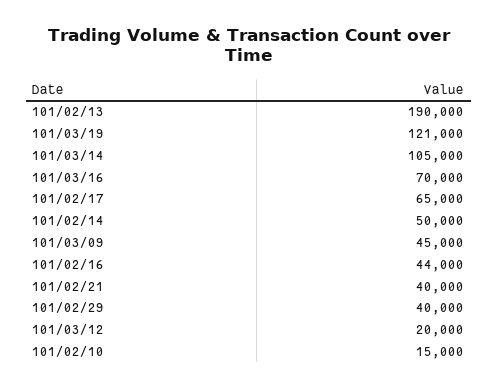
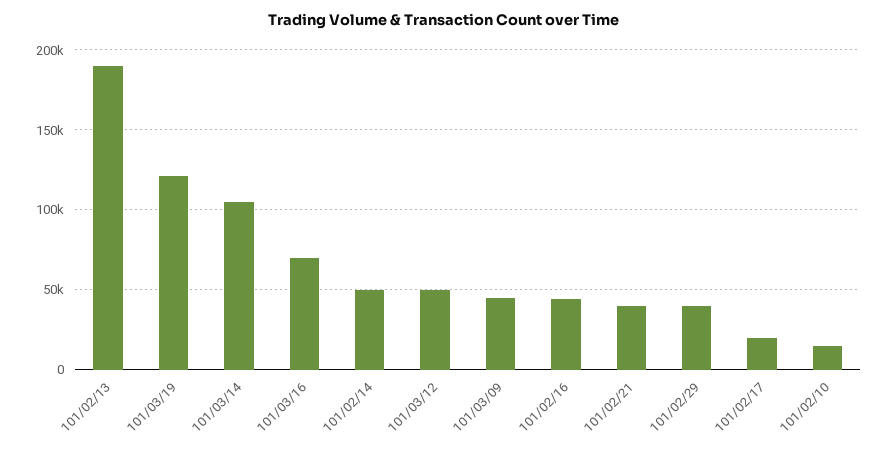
  {
    "101/02/13": 190000,
    "101/03/19": 121000,
    "101/03/14": 105000,
    "101/03/16": 70000,
-   "101/02/17": 65000,
+   "101/02/17": 20000,
    "101/02/14": 50000,
    "101/03/09": 45000,
    "101/02/16": 44000,
    "101/02/21": 40000,
    "101/02/29": 40000,
-   "101/03/12": 20000,
+   "101/03/12": 50000,
    "101/02/10": 15000
  }

